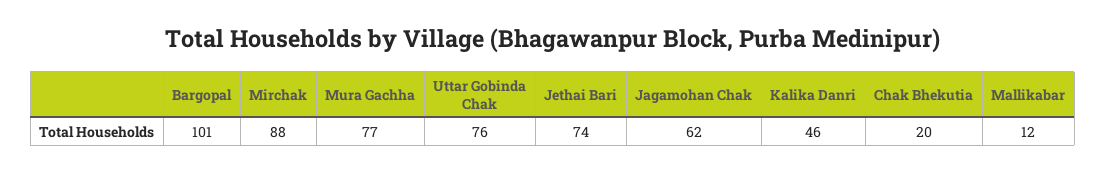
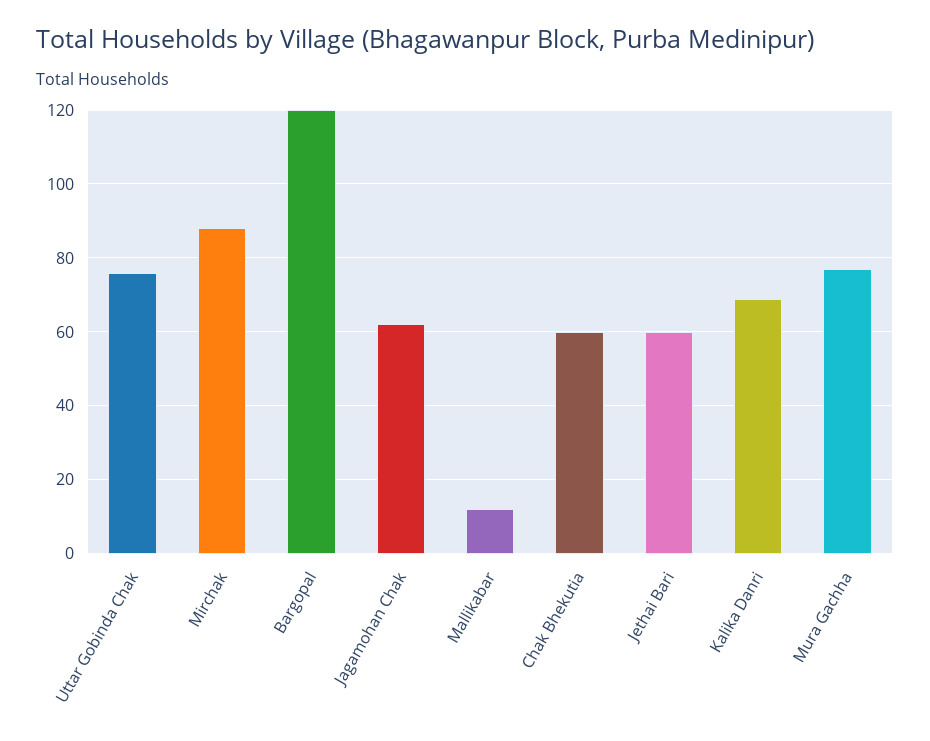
  {
-   "Bargopal": 101,
+   "Bargopal": 120,
    "Mirchak": 88,
    "Mura Gachha": 77,
    "Uttar Gobinda Chak": 76,
-   "Jethai Bari": 74,
+   "Jethai Bari": 60,
    "Jagamohan Chak": 62,
-   "Kalika Danri": 46,
+   "Kalika Danri": 70,
-   "Chak Bhekutia": 20,
+   "Chak Bhekutia": 60,
    "Mallikabar": 12
  }

